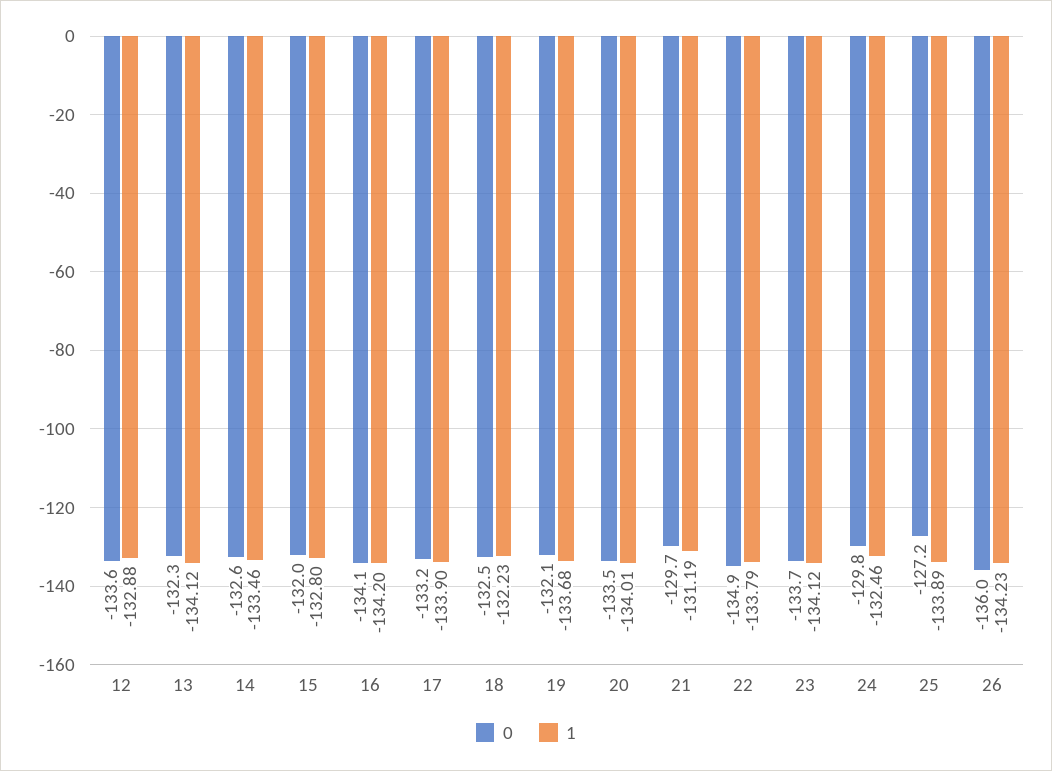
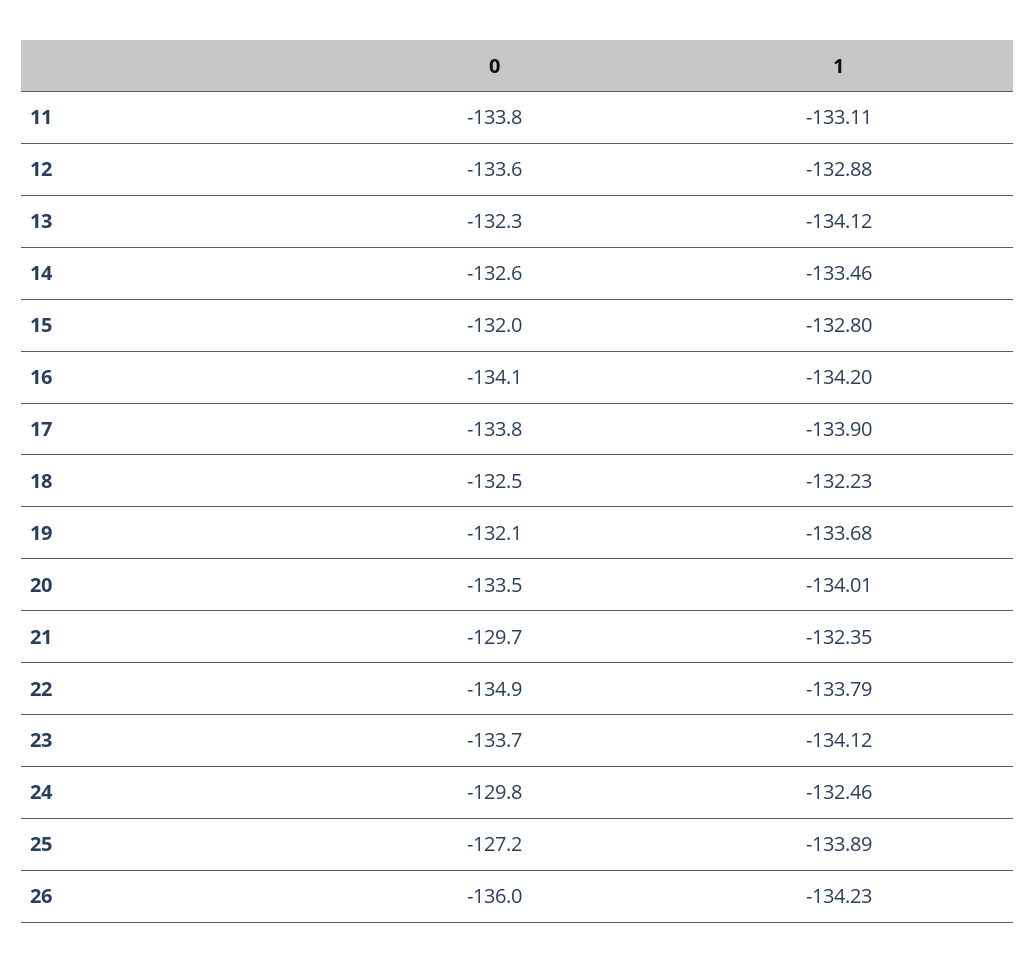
  {
    "0": {
      "12": -133.6,
      "13": -132.3,
      "14": -132.6,
      "15": -132,
      "16": -134.1,
-     "17": -133.2,
+     "17": -133.8,
      "18": -132.5,
      "19": -132.1,
      "20": -133.5,
      "21": -129.7,
      "22": -134.9,
      "23": -133.7,
      "24": -129.8,
      "25": -127.2,
-     "26": -136
+     "26": -136,
+     "11": -133.8
    },
    "1": {
      "12": -132.88,
      "13": -134.12,
      "14": -133.46,
      "15": -132.8,
      "16": -134.2,
      "17": -133.9,
      "18": -132.23,
      "19": -133.68,
      "20": -134.01,
-     "21": -131.19,
+     "21": -132.35,
      "22": -133.79,
      "23": -134.12,
      "24": -132.46,
      "25": -133.89,
-     "26": -134.23
+     "26": -134.23,
+     "11": -133.11
    }
  }

